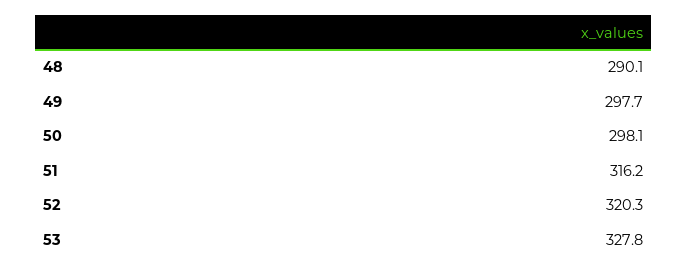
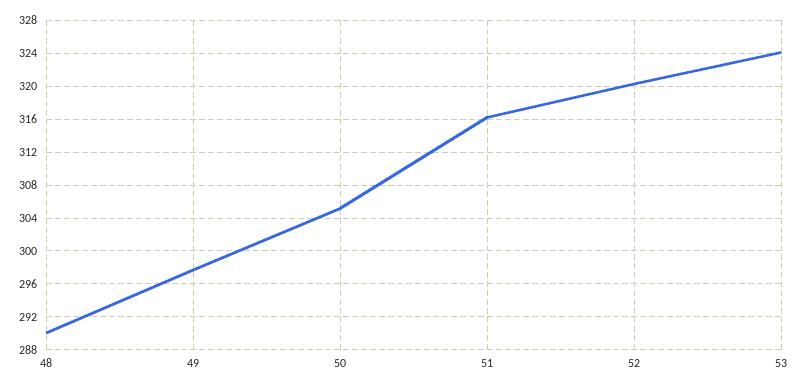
  {
    "48": 290.1,
    "49": 297.7,
-   "50": 298.1,
+   "50": 305,
    "51": 316.2,
    "52": 320.3,
-   "53": 327.8
+   "53": 324
  }

